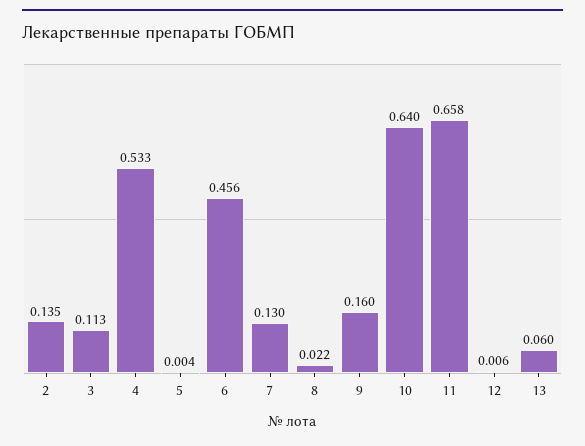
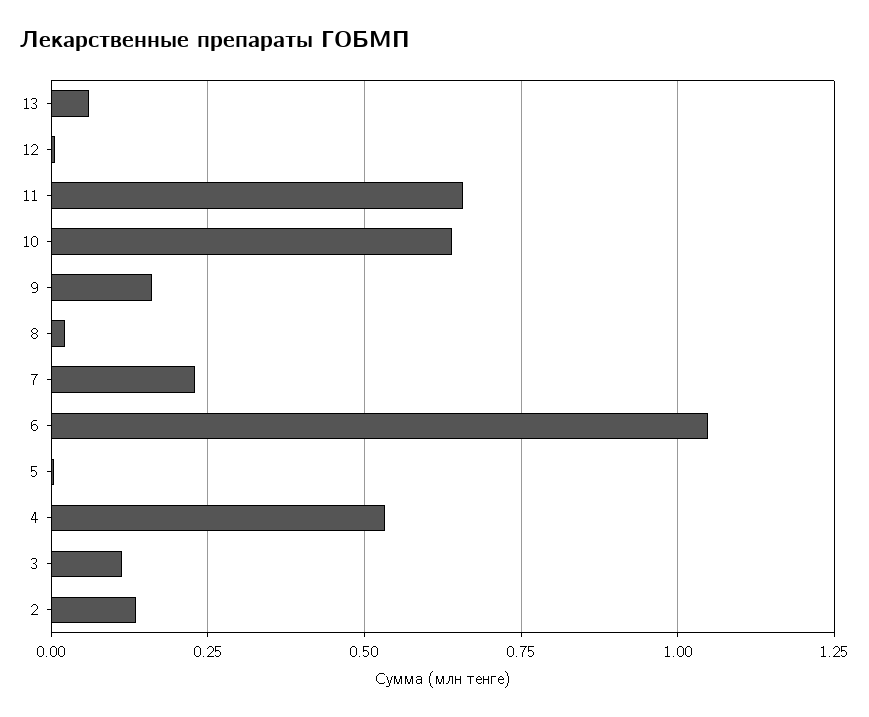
  {
    "2": 0.135,
    "3": 0.113,
    "4": 0.533,
    "5": 0.004,
-   "6": 0.456,
+   "6": 1.05,
-   "7": 0.13,
+   "7": 0.225,
    "8": 0.022,
    "9": 0.16,
    "10": 0.64,
    "11": 0.658,
    "12": 0.006,
    "13": 0.06
  }

